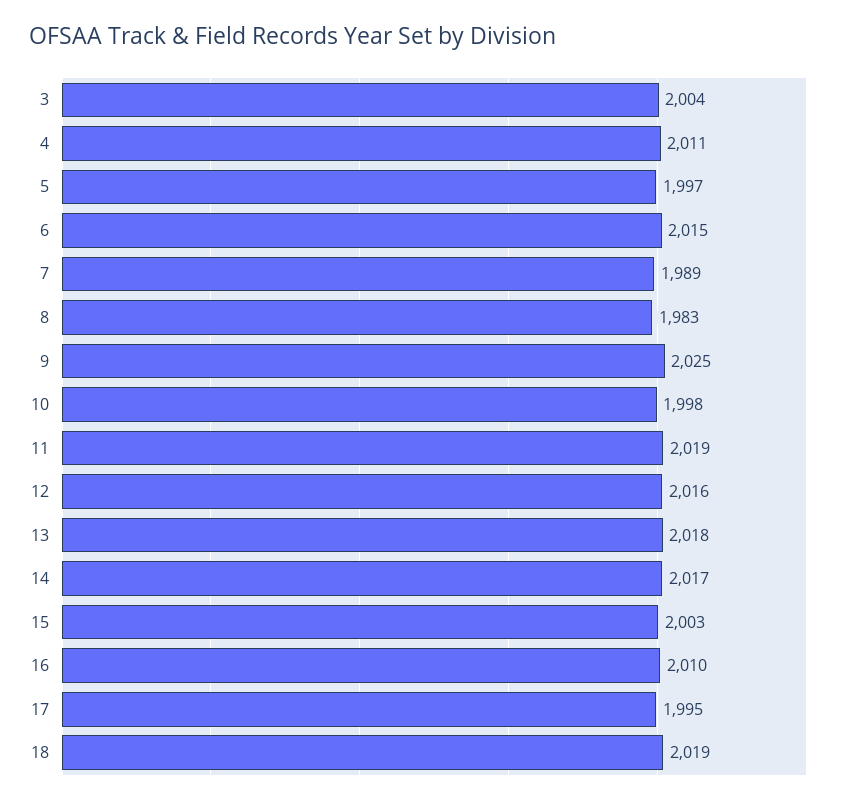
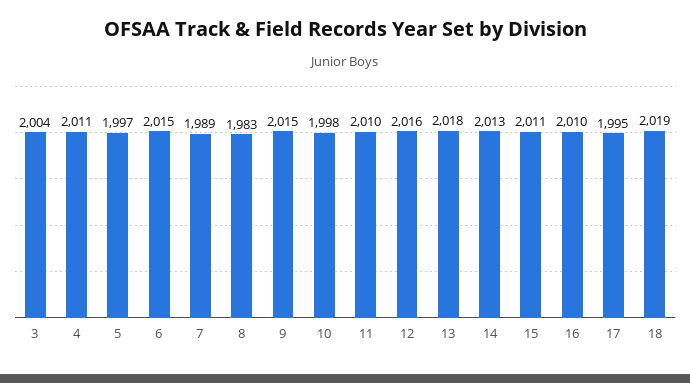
  {
    "3": 2004,
    "4": 2011,
    "5": 1997,
    "6": 2015,
    "7": 1989,
    "8": 1983,
-   "9": 2025,
+   "9": 2015,
    "10": 1998,
-   "11": 2019,
+   "11": 2010,
    "12": 2016,
    "13": 2018,
-   "14": 2017,
+   "14": 2013,
-   "15": 2003,
+   "15": 2011,
    "16": 2010,
    "17": 1995,
    "18": 2019
  }

